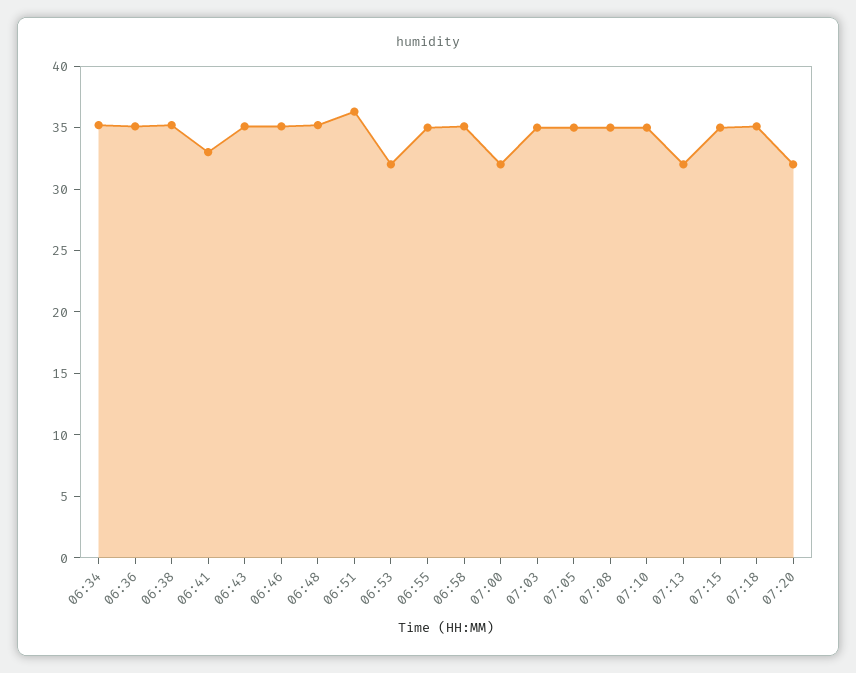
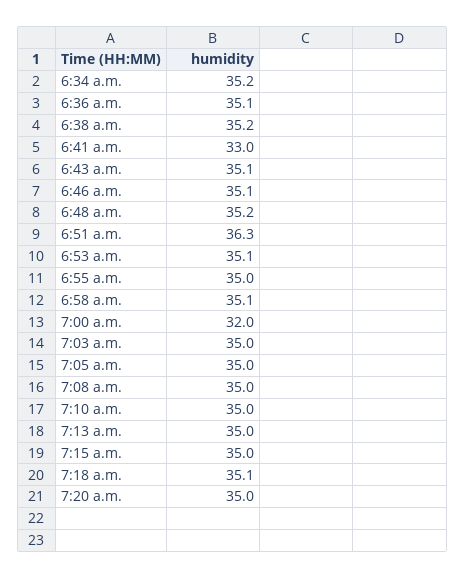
  {
    "06:34": 35.2,
    "06:36": 35.1,
    "06:38": 35.2,
    "06:41": 33,
    "06:43": 35.1,
    "06:46": 35.1,
    "06:48": 35.2,
    "06:51": 36.3,
-   "06:53": 32,
+   "06:53": 35.1,
    "06:55": 35,
    "06:58": 35.1,
    "07:00": 32,
    "07:03": 35,
    "07:05": 35,
    "07:08": 35,
    "07:10": 35,
-   "07:13": 32,
+   "07:13": 35,
    "07:15": 35,
    "07:18": 35.1,
-   "07:20": 32
+   "07:20": 35
  }

